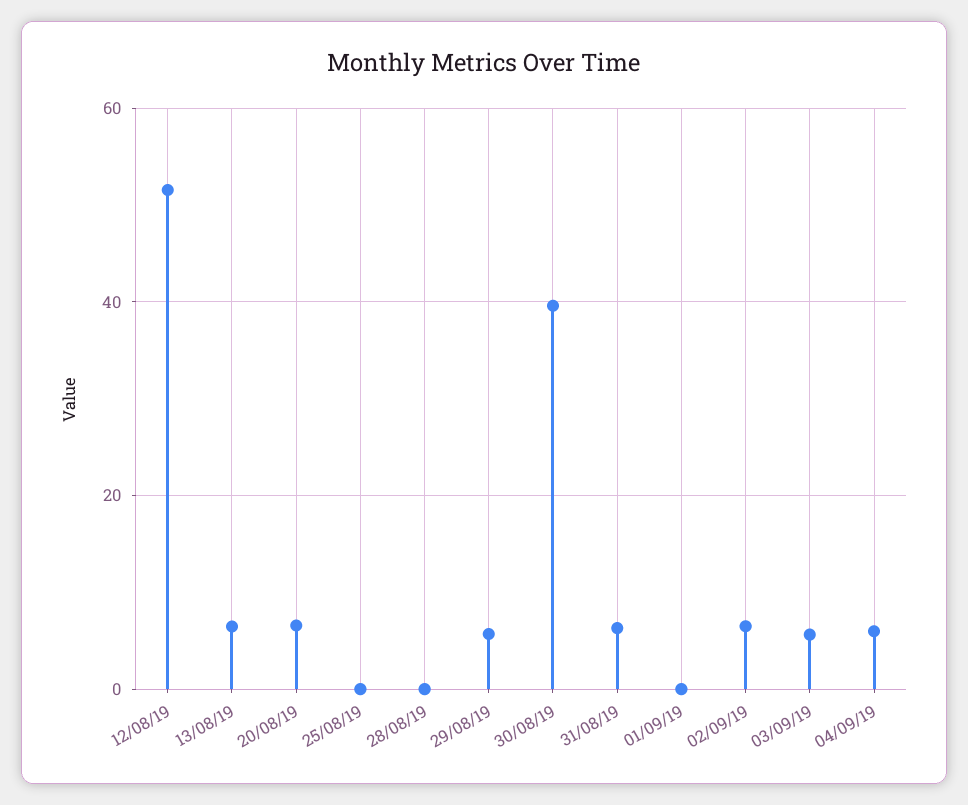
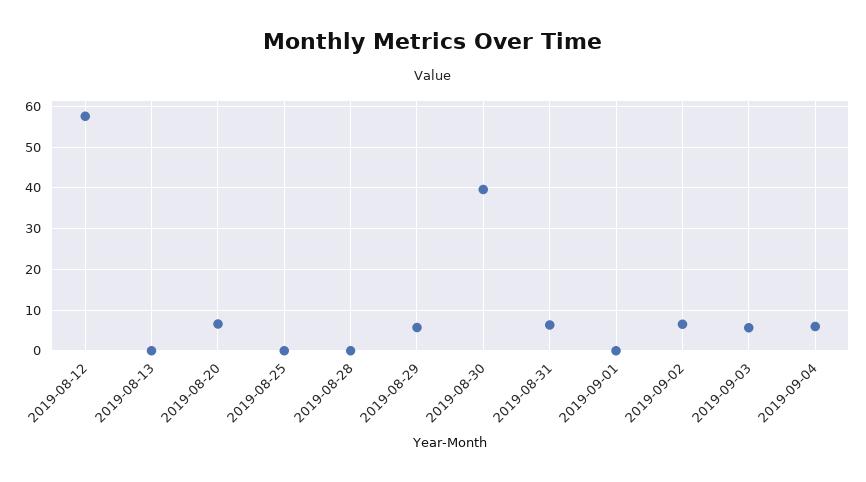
  {
-   "12/08/19": 52,
+   "12/08/19": 58,
-   "13/08/19": 6,
+   "13/08/19": 0,
    "20/08/19": 6,
    "25/08/19": 0,
    "28/08/19": 0,
    "29/08/19": 6,
    "30/08/19": 40,
    "31/08/19": 6,
    "01/09/19": 0,
    "02/09/19": 6,
    "03/09/19": 6,
    "04/09/19": 6
  }

